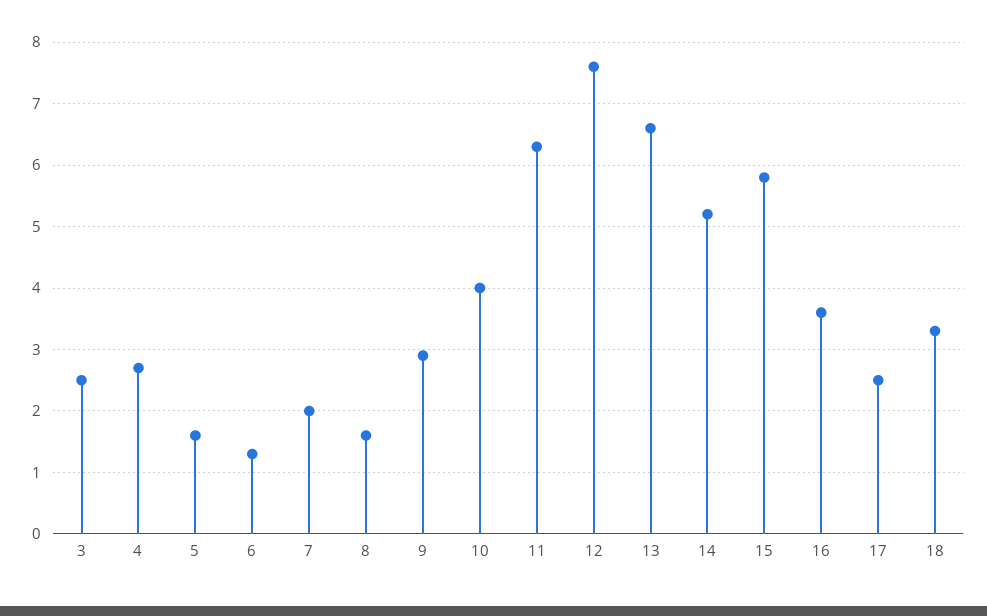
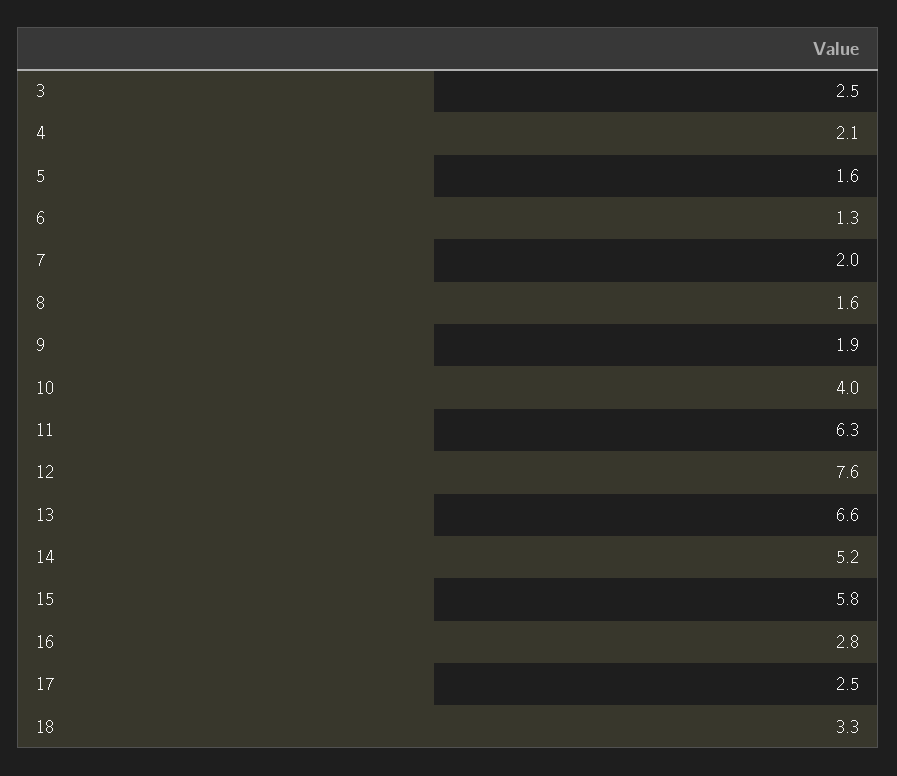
  {
    "3": 2.5,
-   "4": 2.7,
+   "4": 2.1,
    "5": 1.6,
    "6": 1.3,
    "7": 2,
    "8": 1.6,
-   "9": 2.9,
+   "9": 1.9,
    "10": 4,
    "11": 6.3,
    "12": 7.6,
    "13": 6.6,
    "14": 5.2,
    "15": 5.8,
-   "16": 3.6,
+   "16": 2.8,
    "17": 2.5,
    "18": 3.3
  }

